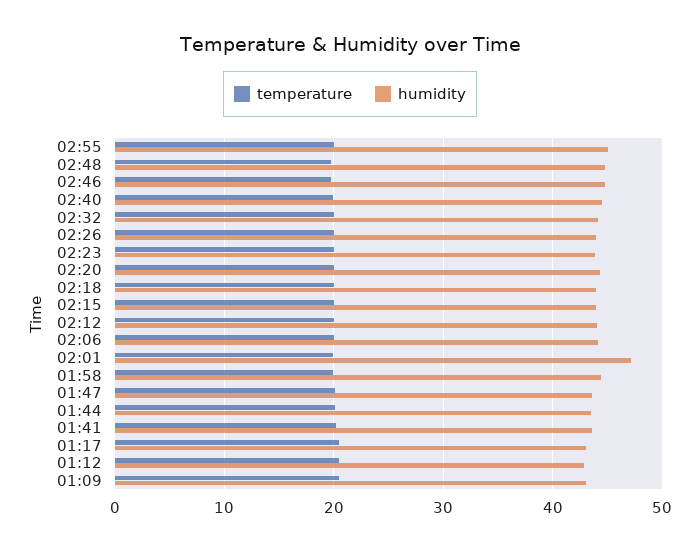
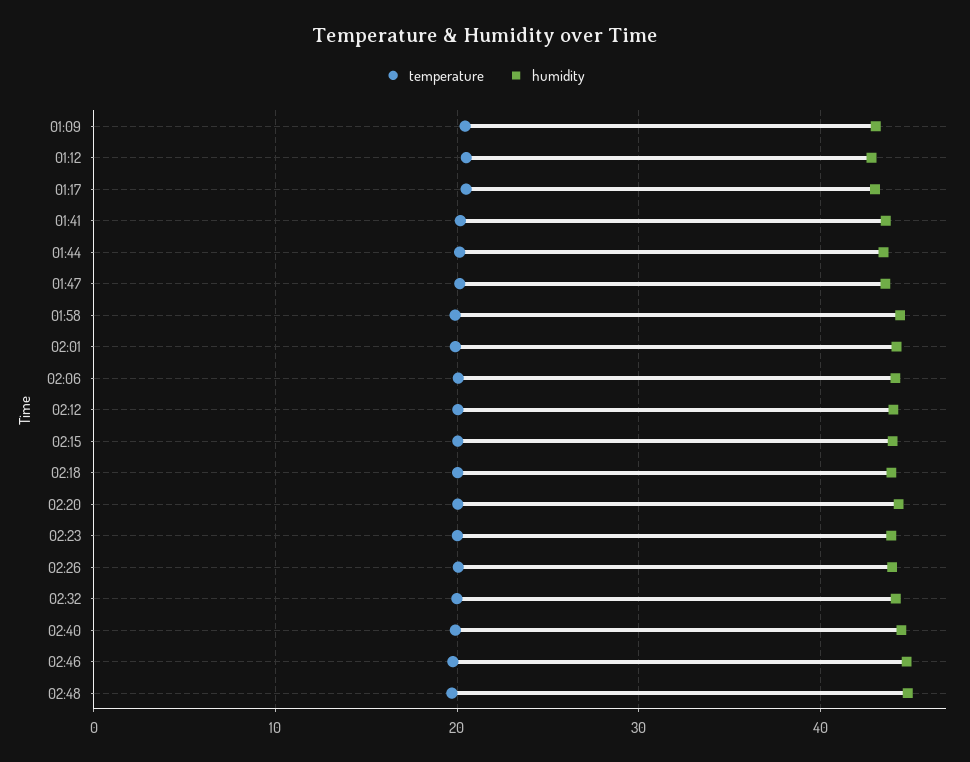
  {
    "temperature": {
-     "02:55": 20,
      "02:48": 20,
      "02:46": 20,
      "02:40": 20,
      "02:32": 20,
      "02:26": 20,
      "02:23": 20,
      "02:20": 20,
      "02:18": 20,
      "02:15": 20,
      "02:12": 20,
      "02:06": 20,
      "02:01": 20,
      "01:58": 20,
      "01:47": 20,
      "01:44": 20,
      "01:41": 20,
      "01:17": 20,
      "01:12": 21,
      "01:09": 20
    },
    "humidity": {
-     "02:55": 45,
      "02:48": 45,
      "02:46": 45,
      "02:40": 44,
      "02:32": 44,
      "02:26": 44,
      "02:23": 44,
      "02:20": 44,
      "02:18": 44,
      "02:15": 44,
      "02:12": 44,
      "02:06": 44,
-     "02:01": 47,
+     "02:01": 44,
      "01:58": 44,
      "01:47": 44,
      "01:44": 43,
      "01:41": 44,
      "01:17": 43,
      "01:12": 43,
      "01:09": 43
    }
  }

